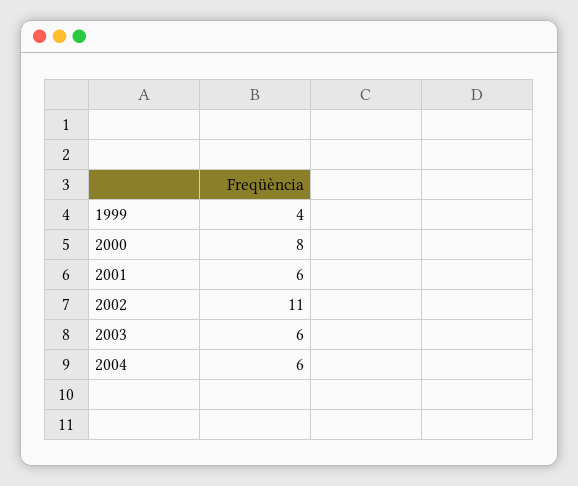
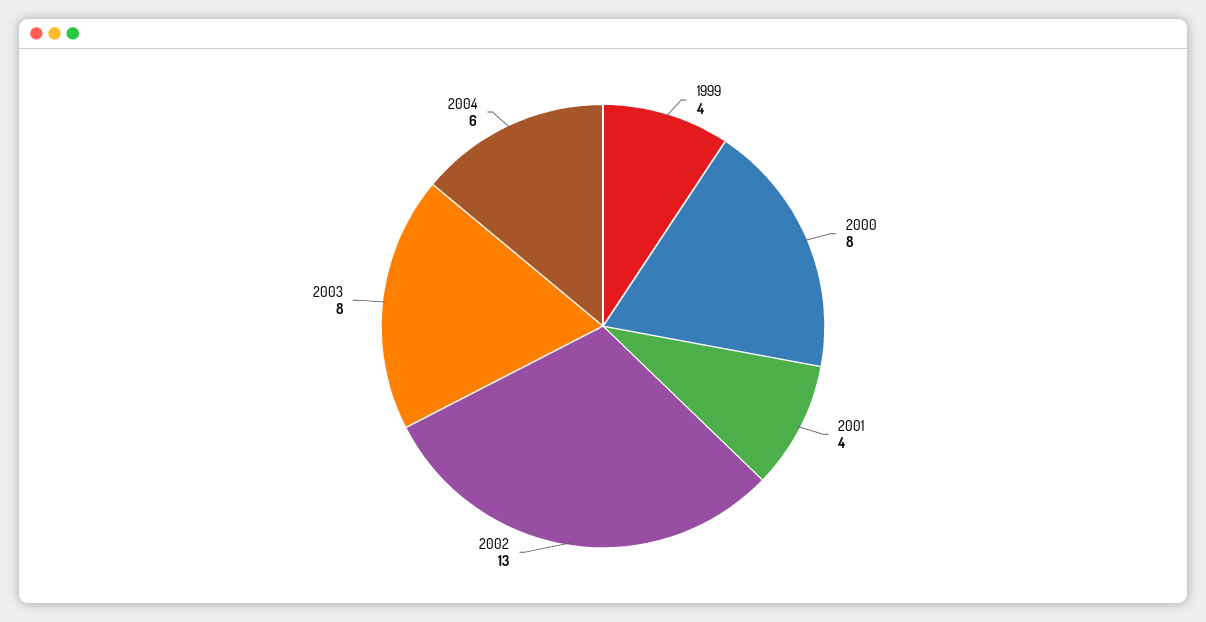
  {
    "1999": 4,
    "2000": 8,
-   "2001": 6,
+   "2001": 4,
-   "2002": 11,
+   "2002": 13,
-   "2003": 6,
+   "2003": 8,
    "2004": 6
  }

